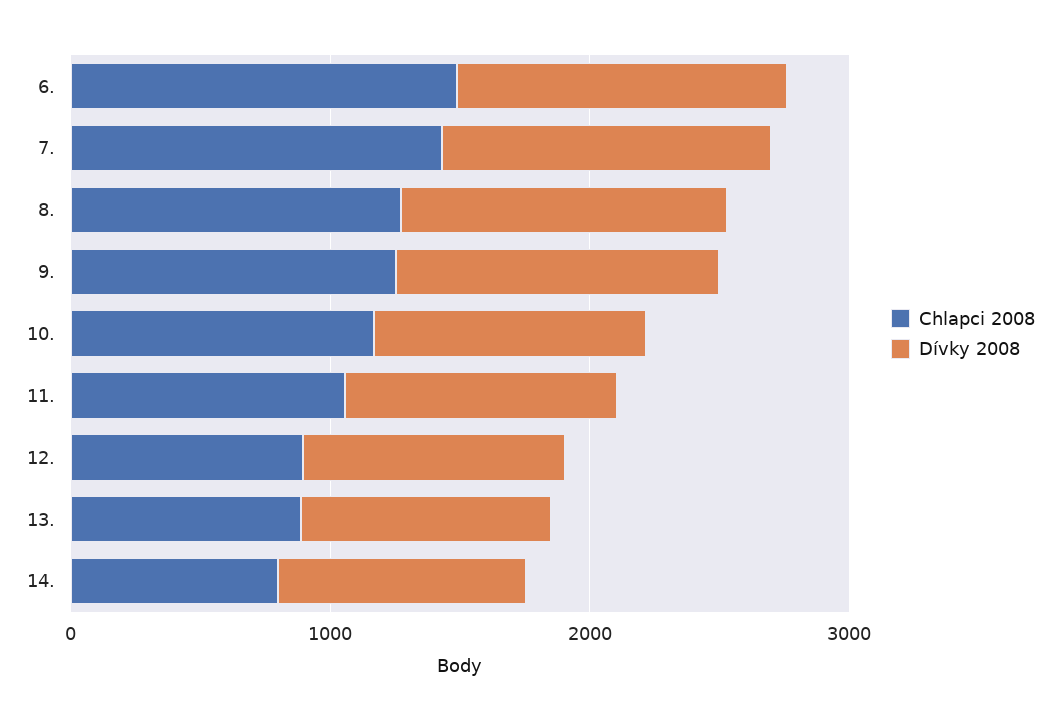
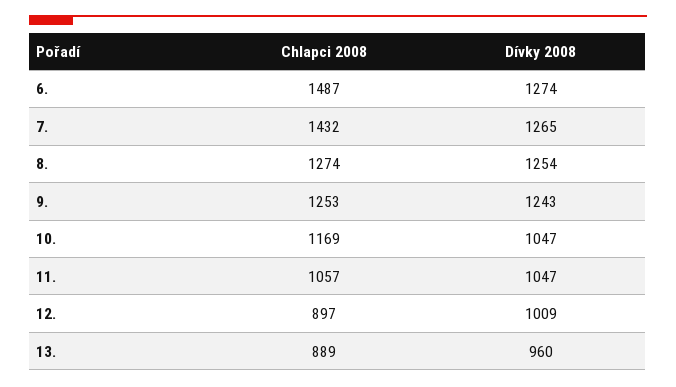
  {
    "Chlapci 2008": {
      "6.": 1487,
      "7.": 1432,
      "8.": 1274,
      "9.": 1253,
      "10.": 1169,
      "11.": 1057,
      "12.": 897,
-     "13.": 889,
+     "13.": 889
-     "14.": 800
    },
    "Dívky 2008": {
      "6.": 1274,
      "7.": 1265,
      "8.": 1254,
      "9.": 1243,
      "10.": 1047,
      "11.": 1047,
      "12.": 1009,
-     "13.": 960,
+     "13.": 960
-     "14.": 1000
    }
  }

